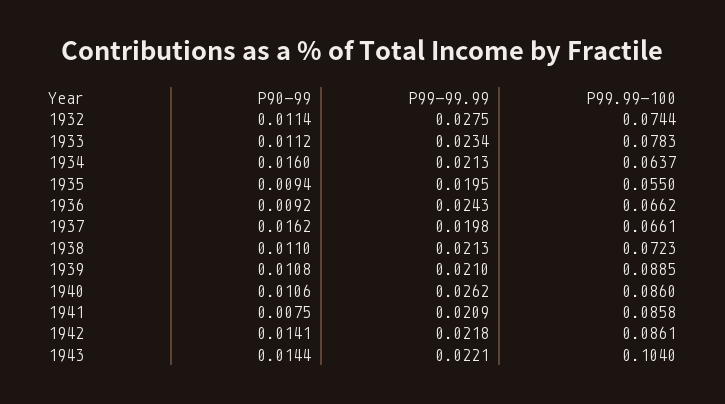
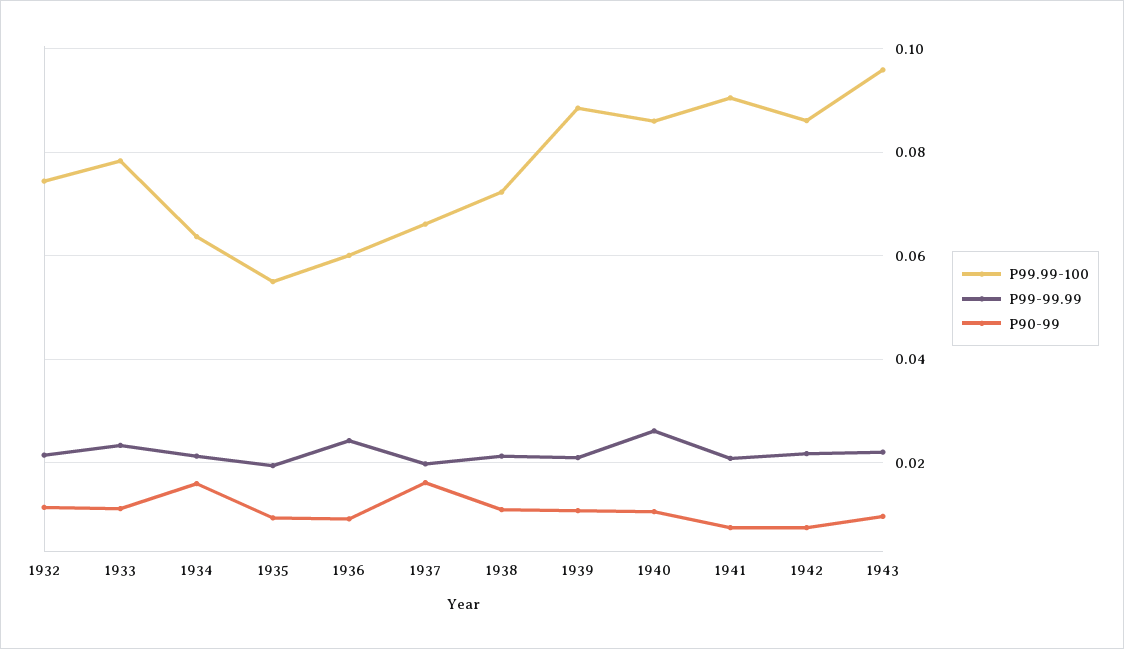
  {
    "P90-99": {
      "1932": 0.0114,
      "1933": 0.0112,
      "1934": 0.016,
      "1935": 0.0094,
      "1936": 0.0092,
      "1937": 0.0162,
      "1938": 0.011,
      "1939": 0.0108,
      "1940": 0.0106,
      "1941": 0.0075,
-     "1942": 0.0141,
+     "1942": 0.008,
-     "1943": 0.0144
+     "1943": 0.01
    },
    "P99-99.99": {
-     "1932": 0.0275,
+     "1932": 0.022,
      "1933": 0.0234,
      "1934": 0.0213,
      "1935": 0.0195,
      "1936": 0.0243,
      "1937": 0.0198,
      "1938": 0.0213,
      "1939": 0.021,
      "1940": 0.0262,
      "1941": 0.0209,
      "1942": 0.0218,
      "1943": 0.0221
    },
    "P99.99-100": {
      "1932": 0.0744,
      "1933": 0.0783,
      "1934": 0.0637,
      "1935": 0.055,
-     "1936": 0.0662,
+     "1936": 0.06,
      "1937": 0.0661,
      "1938": 0.0723,
      "1939": 0.0885,
      "1940": 0.086,
-     "1941": 0.0858,
+     "1941": 0.09,
      "1942": 0.0861,
-     "1943": 0.104
+     "1943": 0.096
    }
  }

